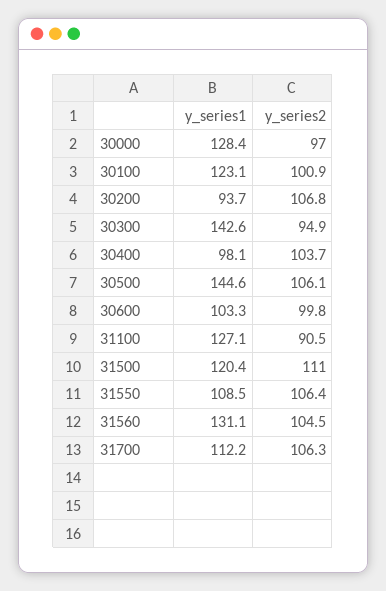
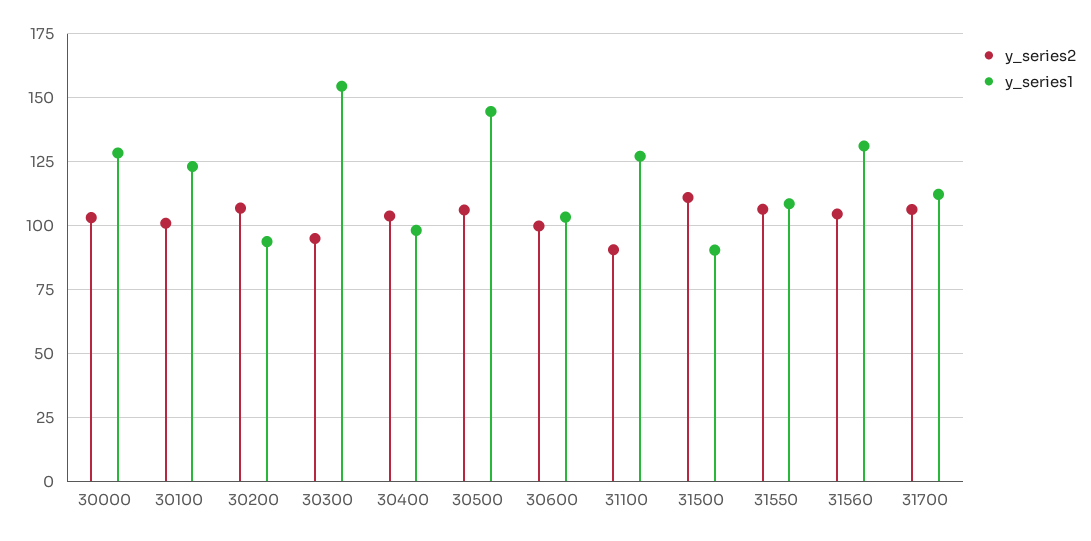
  {
    "y_series1": {
      "30000": 128.4,
      "30100": 123.1,
      "30200": 93.7,
-     "30300": 142.6,
+     "30300": 155,
      "30400": 98.1,
      "30500": 144.6,
      "30600": 103.3,
      "31100": 127.1,
-     "31500": 120.4,
+     "31500": 90,
      "31550": 108.5,
      "31560": 131.1,
      "31700": 112.2
    },
    "y_series2": {
-     "30000": 97,
+     "30000": 102.5,
      "30100": 100.9,
      "30200": 106.8,
      "30300": 94.9,
      "30400": 103.7,
      "30500": 106.1,
      "30600": 99.8,
      "31100": 90.5,
      "31500": 111,
      "31550": 106.4,
      "31560": 104.5,
      "31700": 106.3
    }
  }

